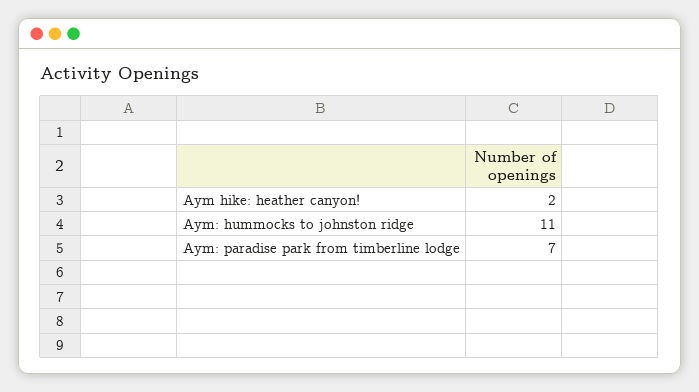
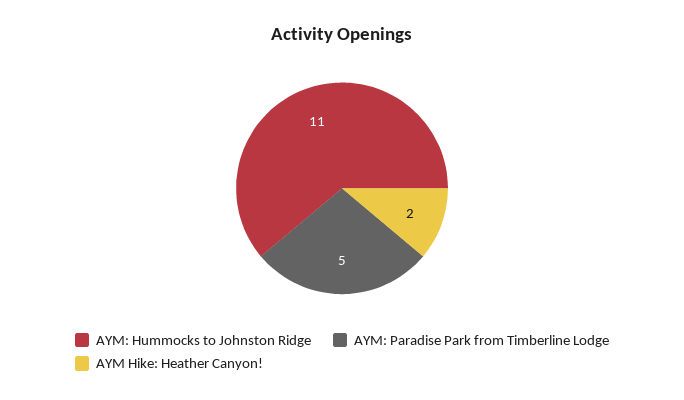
  {
    "Aym hike: heather canyon!": 2,
    "Aym: hummocks to johnston ridge": 11,
-   "Aym: paradise park from timberline lodge": 7
+   "Aym: paradise park from timberline lodge": 5
  }

